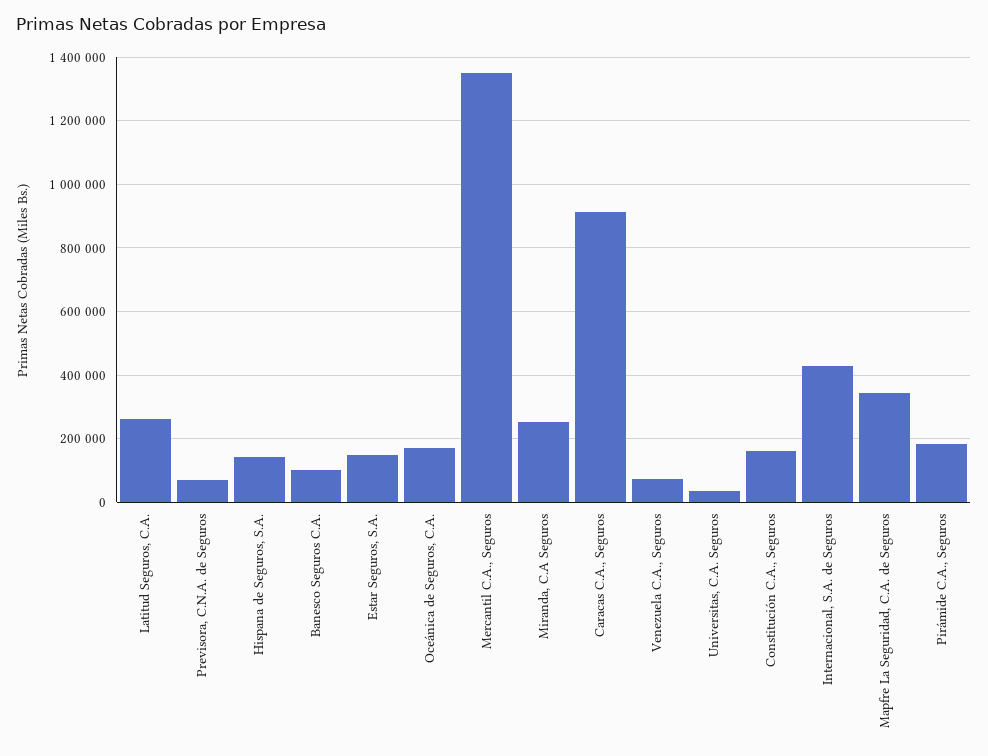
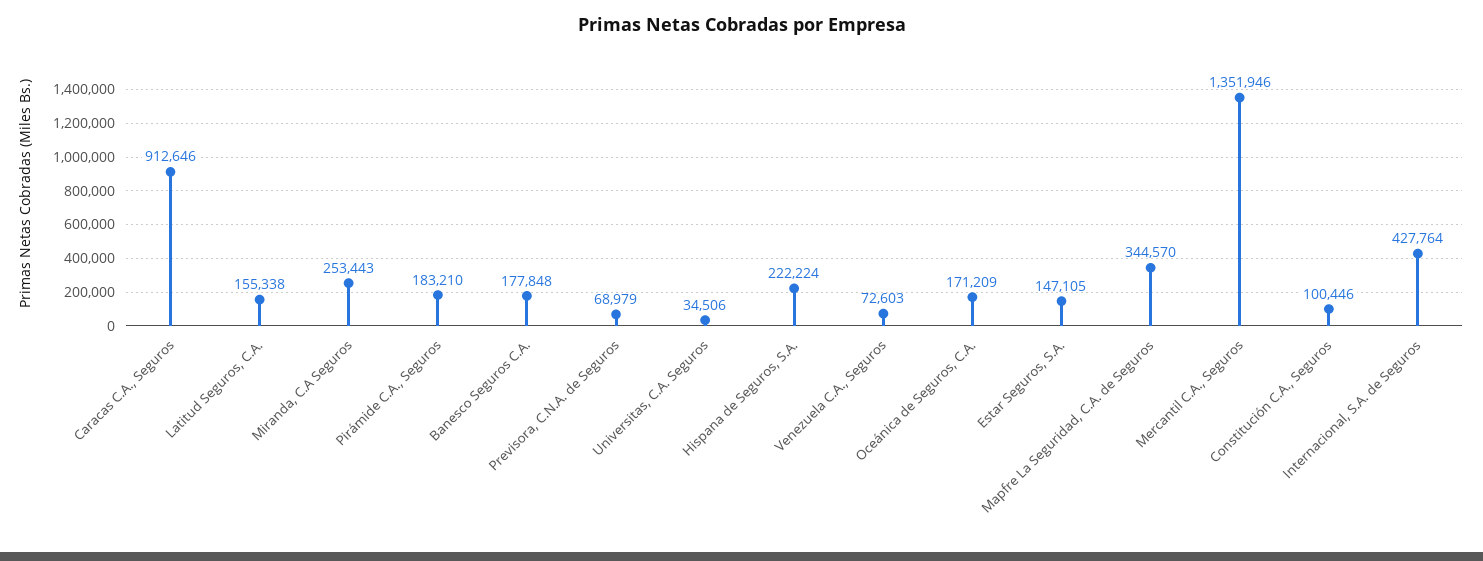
  {
-   "Latitud Seguros, C.A.": 260000,
+   "Latitud Seguros, C.A.": 155338,
    "Previsora, C.N.A. de Seguros": 68979,
-   "Hispana de Seguros, S.A.": 140000,
+   "Hispana de Seguros, S.A.": 222224,
-   "Banesco Seguros C.A.": 100000,
+   "Banesco Seguros C.A.": 177848,
    "Estar Seguros, S.A.": 147105,
    "Oceánica de Seguros, C.A.": 171209,
    "Mercantil C.A., Seguros": 1351946,
    "Miranda, C.A Seguros": 253443,
    "Caracas C.A., Seguros": 912646,
    "Venezuela C.A., Seguros": 72603,
    "Universitas, C.A. Seguros": 34506,
-   "Constitución C.A., Seguros": 160000,
+   "Constitución C.A., Seguros": 100446,
    "Internacional, S.A. de Seguros": 427764,
    "Mapfre La Seguridad, C.A. de Seguros": 344570,
    "Pirámide C.A., Seguros": 183210
  }

